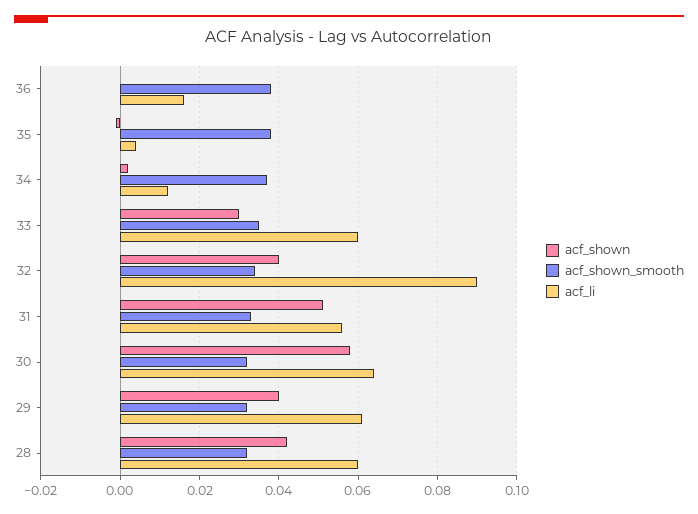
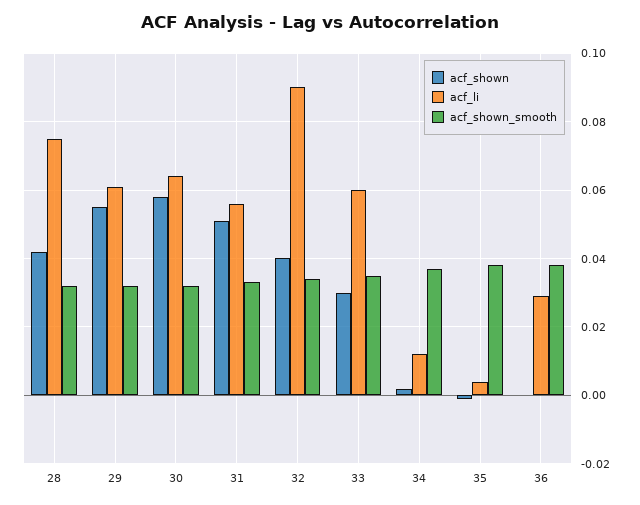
  {
    "acf_shown": {
      "36": 0,
      "35": 0,
      "34": 0,
      "33": 0.03,
      "32": 0.04,
      "31": 0.05,
      "30": 0.06,
-     "29": 0.04,
+     "29": 0.055,
      "28": 0.04
    },
    "acf_shown_smooth": {
      "36": 0.04,
      "35": 0.04,
      "34": 0.035,
      "33": 0.035,
      "32": 0.035,
      "31": 0.035,
      "30": 0.03,
      "29": 0.03,
      "28": 0.03
    },
    "acf_li": {
-     "36": 0.015,
+     "36": 0.03,
      "35": 0.005,
      "34": 0.01,
      "33": 0.06,
      "32": 0.09,
      "31": 0.055,
      "30": 0.065,
      "29": 0.06,
-     "28": 0.06
+     "28": 0.075
    }
  }

